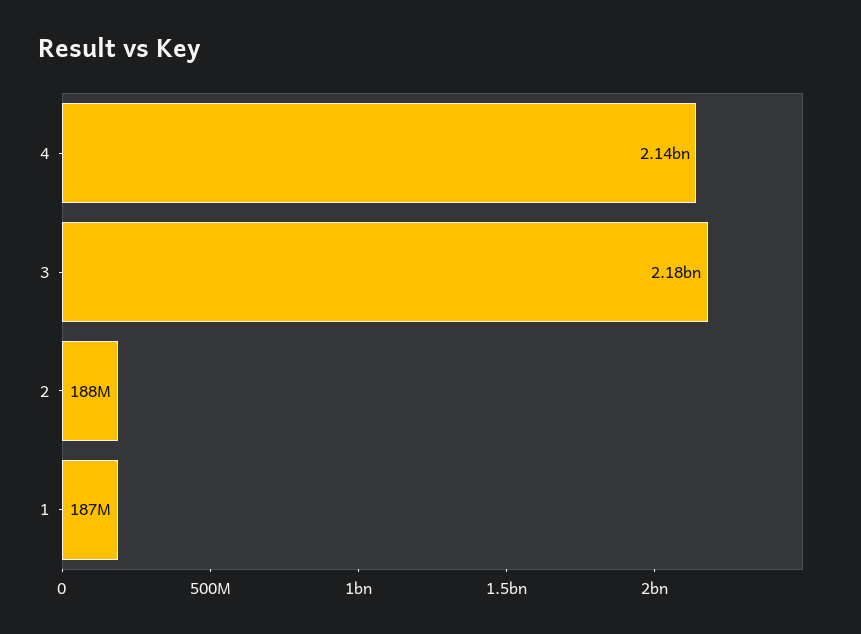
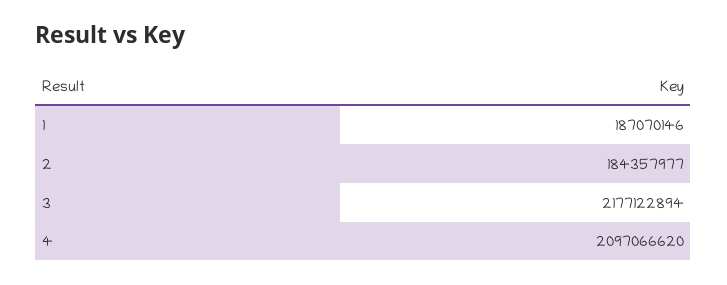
  {
-   "4": 2140000000,
+   "4": 2097066620,
    "3": 2177122894,
-   "2": 188000000,
+   "2": 184357977,
    "1": 187070146
  }

